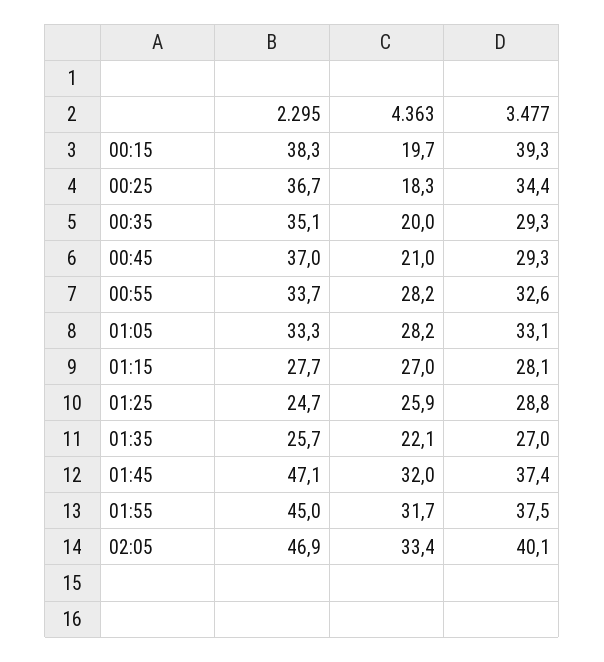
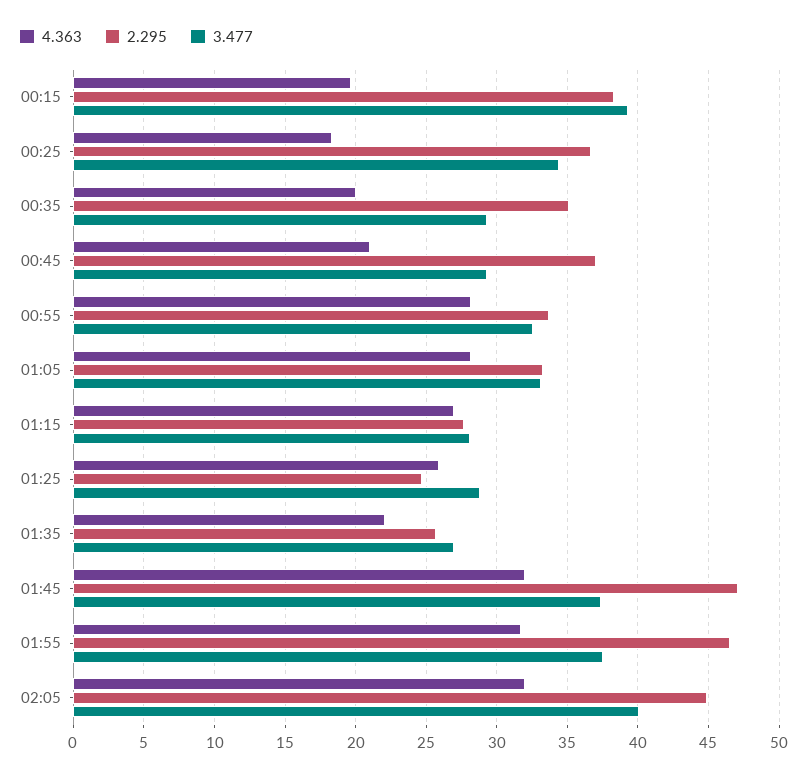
  {
    "2.295": {
      "00:15": 38.3,
      "00:25": 36.7,
      "00:35": 35.1,
      "00:45": 37,
      "00:55": 33.7,
      "01:05": 33.3,
      "01:15": 27.7,
      "01:25": 24.7,
      "01:35": 25.7,
      "01:45": 47.1,
-     "01:55": 45,
+     "01:55": 46.5,
-     "02:05": 46.9
+     "02:05": 45
    },
    "4.363": {
      "00:15": 19.7,
      "00:25": 18.3,
      "00:35": 20,
      "00:45": 21,
      "00:55": 28.2,
      "01:05": 28.2,
      "01:15": 27,
      "01:25": 25.9,
      "01:35": 22.1,
      "01:45": 32,
      "01:55": 31.7,
-     "02:05": 33.4
+     "02:05": 32
    },
    "3.477": {
      "00:15": 39.3,
      "00:25": 34.4,
      "00:35": 29.3,
      "00:45": 29.3,
      "00:55": 32.6,
      "01:05": 33.1,
      "01:15": 28.1,
      "01:25": 28.8,
      "01:35": 27,
      "01:45": 37.4,
      "01:55": 37.5,
      "02:05": 40.1
    }
  }

